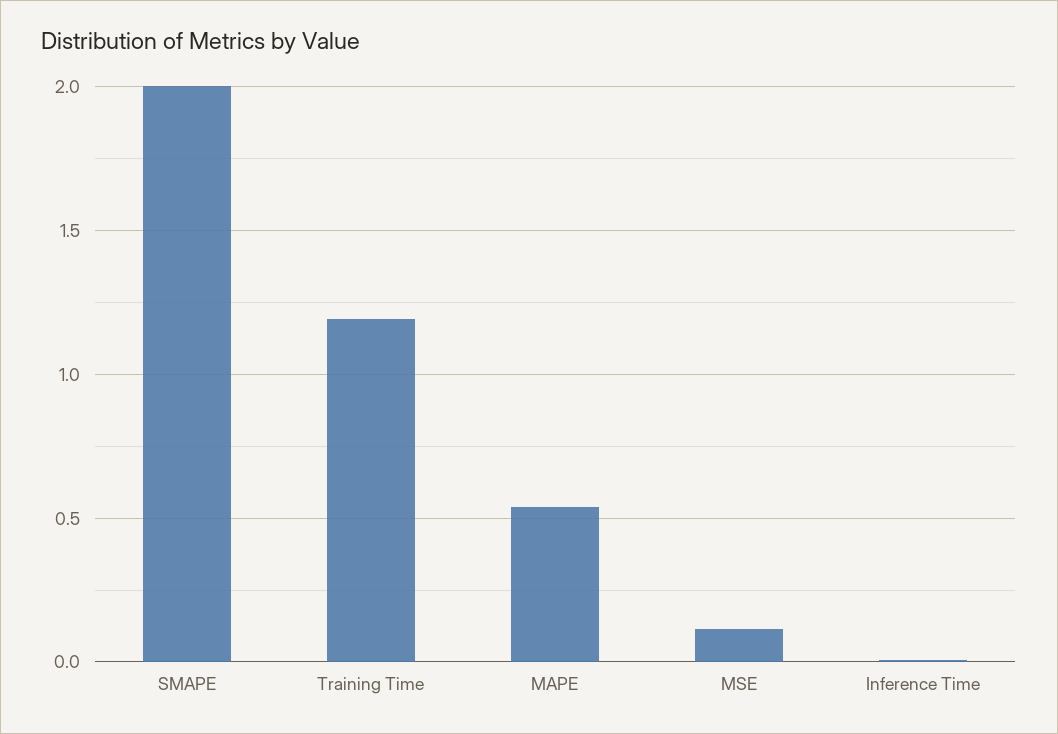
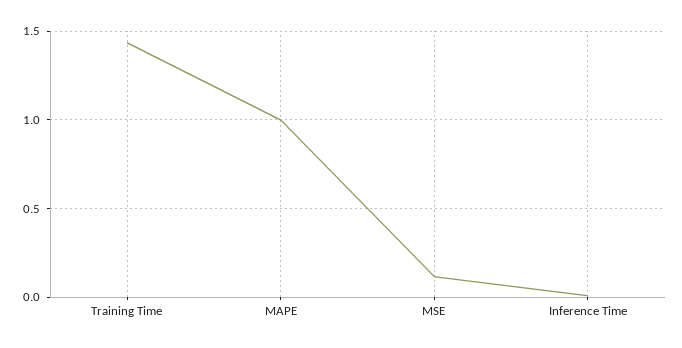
  {
-   "SMAPE": 2,
-   "Training Time": 1.2,
+   "Training Time": 1.45,
-   "MAPE": 0.55,
+   "MAPE": 1,
    "MSE": 0.1,
    "Inference Time": 0
  }

